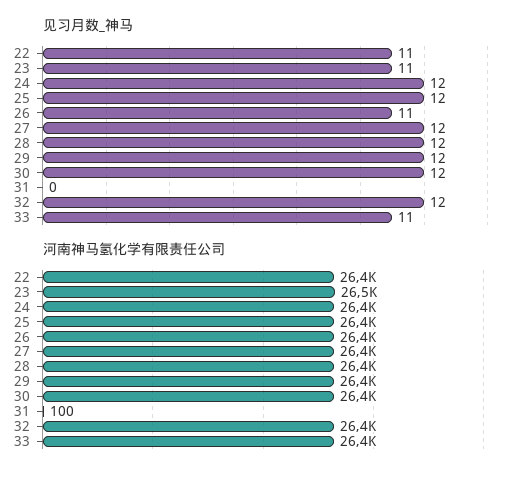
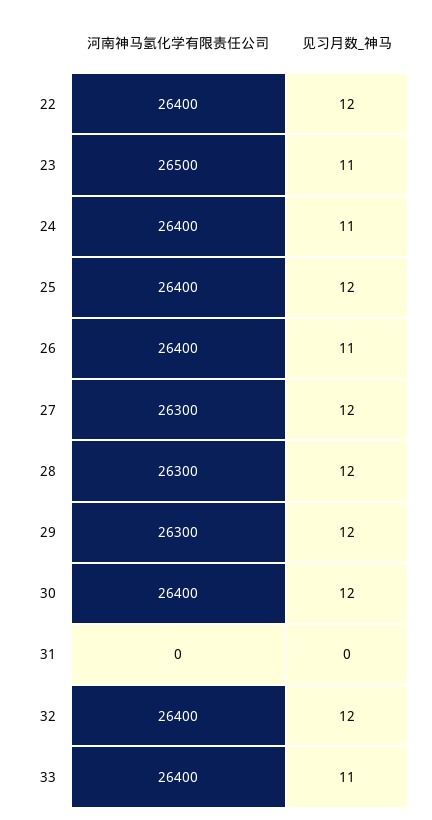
  {
    "见习月数_神马": {
-     "22": 11,
+     "22": 12,
      "23": 11,
-     "24": 12,
+     "24": 11,
      "25": 12,
      "26": 11,
      "27": 12,
      "28": 12,
      "29": 12,
      "30": 12,
      "31": 0,
      "32": 12,
      "33": 11
    },
    "河南神马氢化学有限责任公司": {
      "22": 26400,
      "23": 26500,
      "24": 26400,
      "25": 26400,
      "26": 26400,
-     "27": 26400,
+     "27": 26300,
-     "28": 26400,
+     "28": 26300,
-     "29": 26400,
+     "29": 26300,
      "30": 26400,
-     "31": 100,
+     "31": 0,
      "32": 26400,
      "33": 26400
    }
  }

